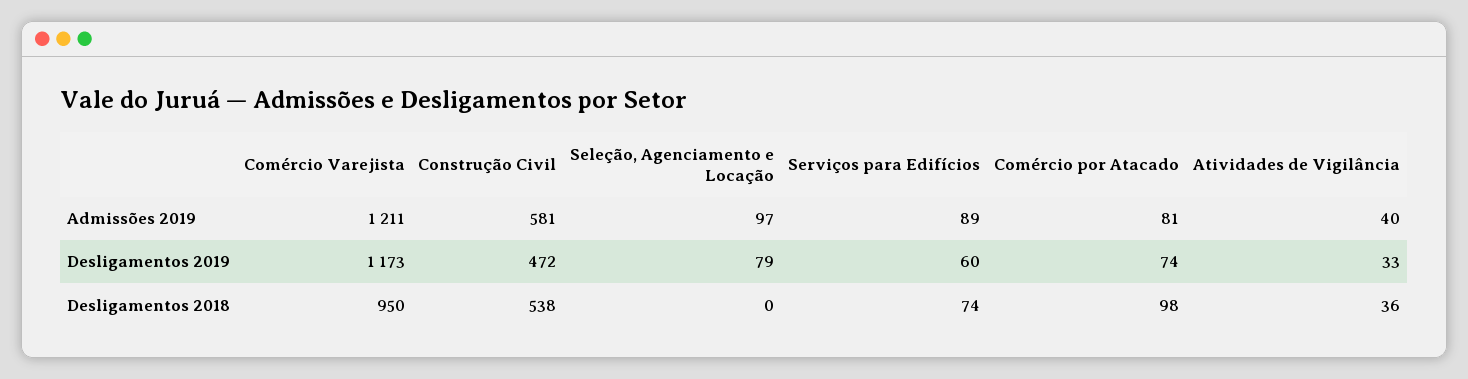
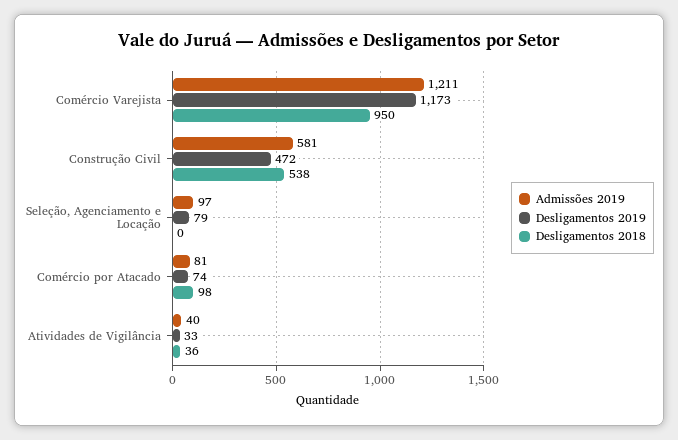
  {
    "Admissões 2019": {
      "Comércio Varejista": 1211,
      "Construção Civil": 581,
      "Seleção, Agenciamento e Locação": 97,
-     "Serviços para Edifícios": 89,
      "Comércio por Atacado": 81,
      "Atividades de Vigilância": 40
    },
    "Desligamentos 2019": {
      "Comércio Varejista": 1173,
      "Construção Civil": 472,
      "Seleção, Agenciamento e Locação": 79,
-     "Serviços para Edifícios": 60,
      "Comércio por Atacado": 74,
      "Atividades de Vigilância": 33
    },
    "Desligamentos 2018": {
      "Comércio Varejista": 950,
      "Construção Civil": 538,
      "Seleção, Agenciamento e Locação": 0,
-     "Serviços para Edifícios": 74,
      "Comércio por Atacado": 98,
      "Atividades de Vigilância": 36
    }
  }

